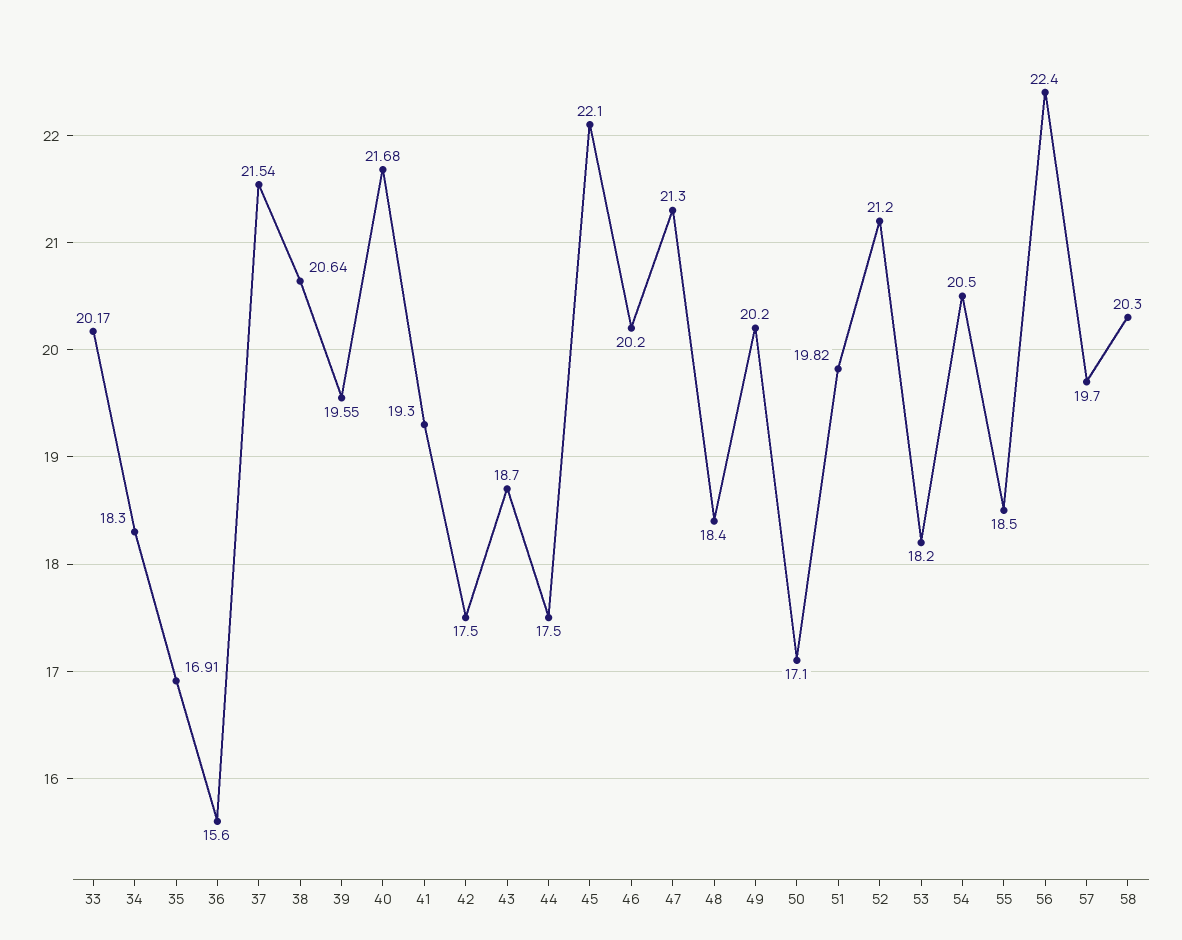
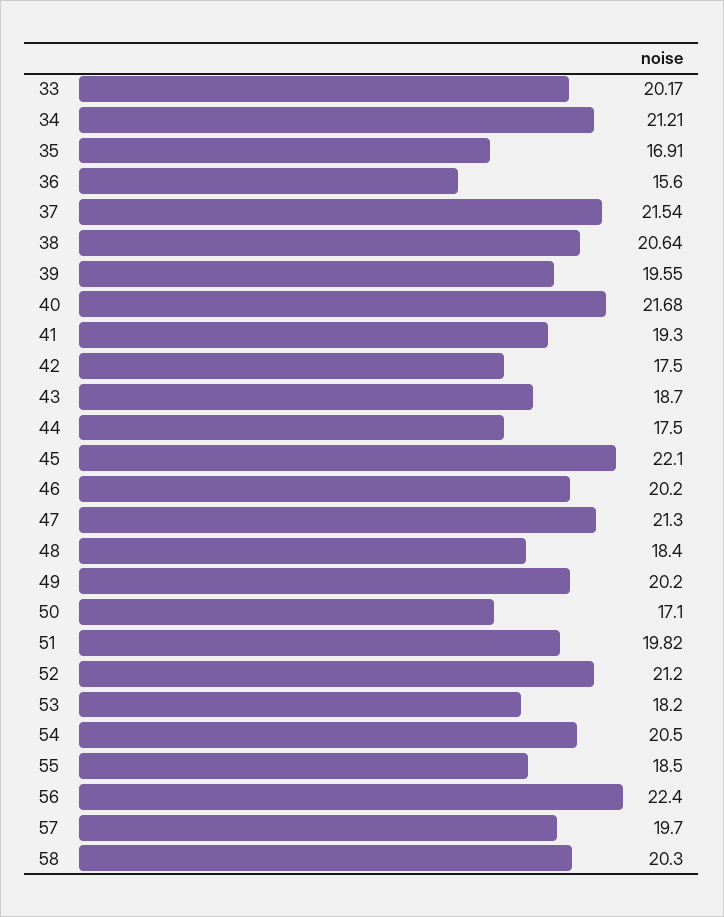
  {
    "33": 20.17,
-   "34": 18.3,
+   "34": 21.21,
    "35": 16.91,
    "36": 15.6,
    "37": 21.54,
    "38": 20.64,
    "39": 19.55,
    "40": 21.68,
    "41": 19.3,
    "42": 17.5,
    "43": 18.7,
    "44": 17.5,
    "45": 22.1,
    "46": 20.2,
    "47": 21.3,
    "48": 18.4,
    "49": 20.2,
    "50": 17.1,
    "51": 19.82,
    "52": 21.2,
    "53": 18.2,
    "54": 20.5,
    "55": 18.5,
    "56": 22.4,
    "57": 19.7,
    "58": 20.3
  }

